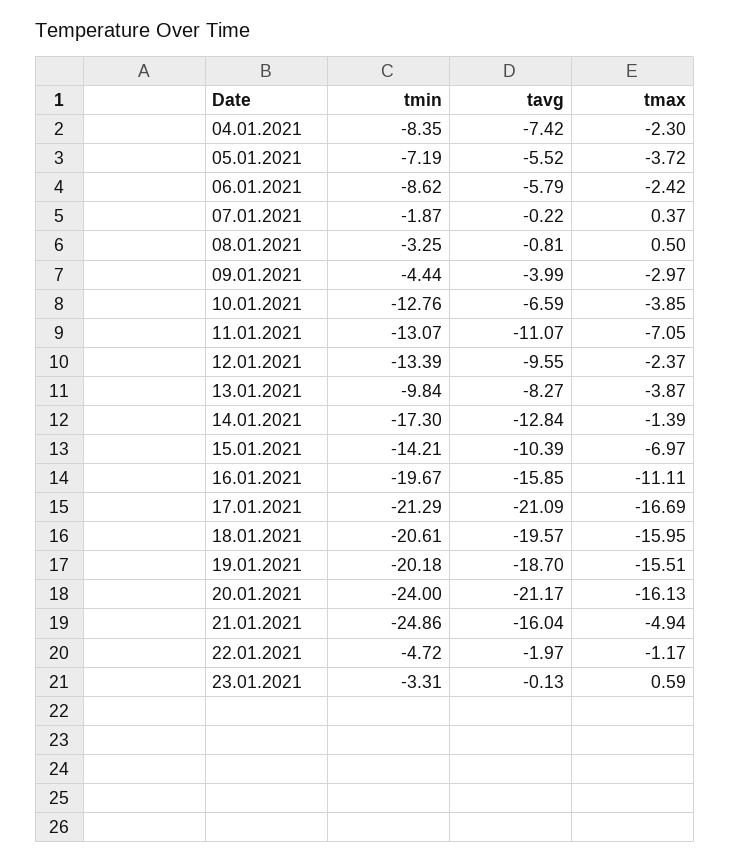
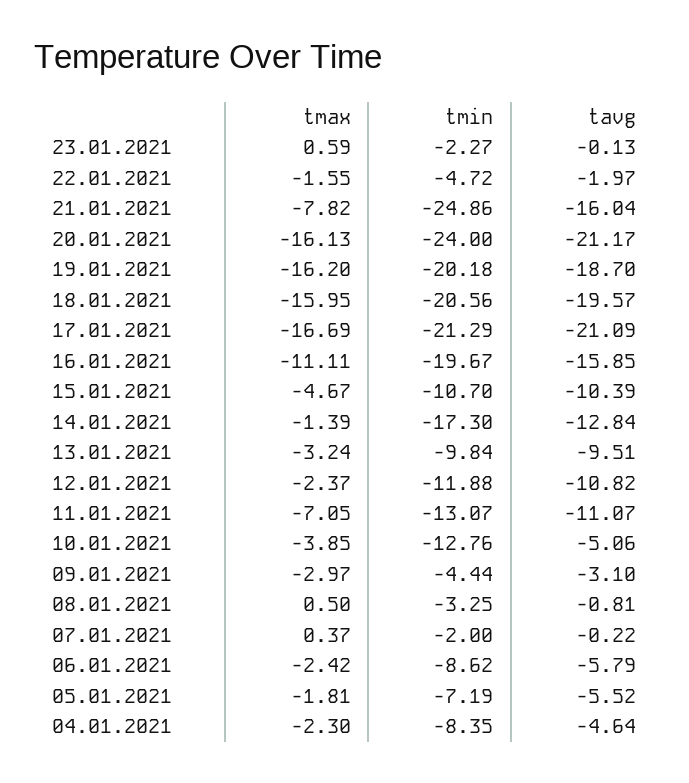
  {
    "tmin": {
      "04.01.2021": -8.35,
      "05.01.2021": -7.19,
      "06.01.2021": -8.62,
-     "07.01.2021": -1.87,
+     "07.01.2021": -2,
      "08.01.2021": -3.25,
      "09.01.2021": -4.44,
      "10.01.2021": -12.76,
      "11.01.2021": -13.07,
-     "12.01.2021": -13.39,
+     "12.01.2021": -11.88,
      "13.01.2021": -9.84,
      "14.01.2021": -17.3,
-     "15.01.2021": -14.21,
+     "15.01.2021": -10.7,
      "16.01.2021": -19.67,
      "17.01.2021": -21.29,
-     "18.01.2021": -20.61,
+     "18.01.2021": -20.56,
      "19.01.2021": -20.18,
      "20.01.2021": -24,
      "21.01.2021": -24.86,
      "22.01.2021": -4.72,
-     "23.01.2021": -3.31
+     "23.01.2021": -2.27
    },
    "tavg": {
-     "04.01.2021": -7.42,
+     "04.01.2021": -4.64,
      "05.01.2021": -5.52,
      "06.01.2021": -5.79,
      "07.01.2021": -0.22,
      "08.01.2021": -0.81,
-     "09.01.2021": -3.99,
+     "09.01.2021": -3.1,
-     "10.01.2021": -6.59,
+     "10.01.2021": -5.06,
      "11.01.2021": -11.07,
-     "12.01.2021": -9.55,
+     "12.01.2021": -10.82,
-     "13.01.2021": -8.27,
+     "13.01.2021": -9.51,
      "14.01.2021": -12.84,
      "15.01.2021": -10.39,
      "16.01.2021": -15.85,
      "17.01.2021": -21.09,
      "18.01.2021": -19.57,
      "19.01.2021": -18.7,
      "20.01.2021": -21.17,
      "21.01.2021": -16.04,
      "22.01.2021": -1.97,
      "23.01.2021": -0.13
    },
    "tmax": {
      "04.01.2021": -2.3,
-     "05.01.2021": -3.72,
+     "05.01.2021": -1.81,
      "06.01.2021": -2.42,
      "07.01.2021": 0.37,
      "08.01.2021": 0.5,
      "09.01.2021": -2.97,
      "10.01.2021": -3.85,
      "11.01.2021": -7.05,
      "12.01.2021": -2.37,
-     "13.01.2021": -3.87,
+     "13.01.2021": -3.24,
      "14.01.2021": -1.39,
-     "15.01.2021": -6.97,
+     "15.01.2021": -4.67,
      "16.01.2021": -11.11,
      "17.01.2021": -16.69,
      "18.01.2021": -15.95,
-     "19.01.2021": -15.51,
+     "19.01.2021": -16.2,
      "20.01.2021": -16.13,
-     "21.01.2021": -4.94,
+     "21.01.2021": -7.82,
-     "22.01.2021": -1.17,
+     "22.01.2021": -1.55,
      "23.01.2021": 0.59
    }
  }

